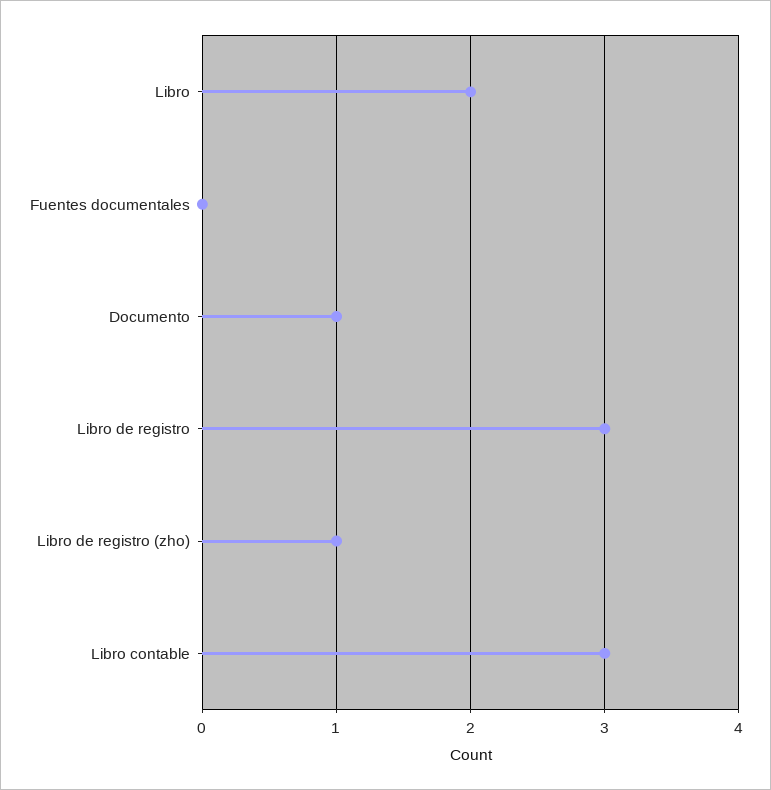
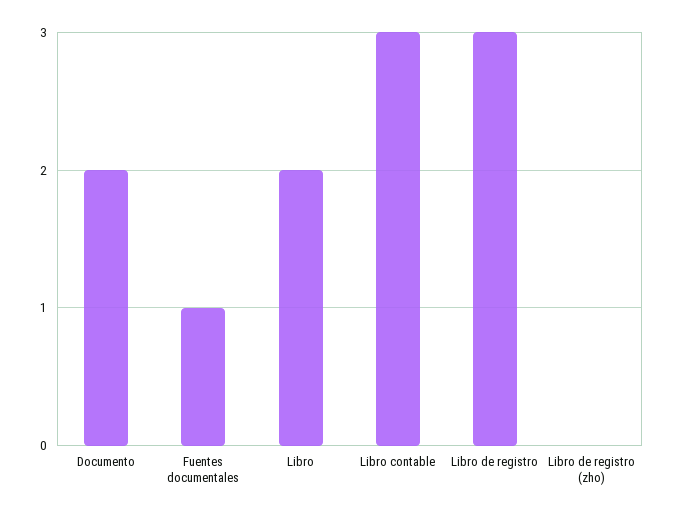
  {
    "Libro": 2,
-   "Fuentes documentales": 0,
+   "Fuentes documentales": 1,
-   "Documento": 1,
+   "Documento": 2,
    "Libro de registro": 3,
-   "Libro de registro (zho)": 1,
+   "Libro de registro (zho)": 0,
    "Libro contable": 3
  }

